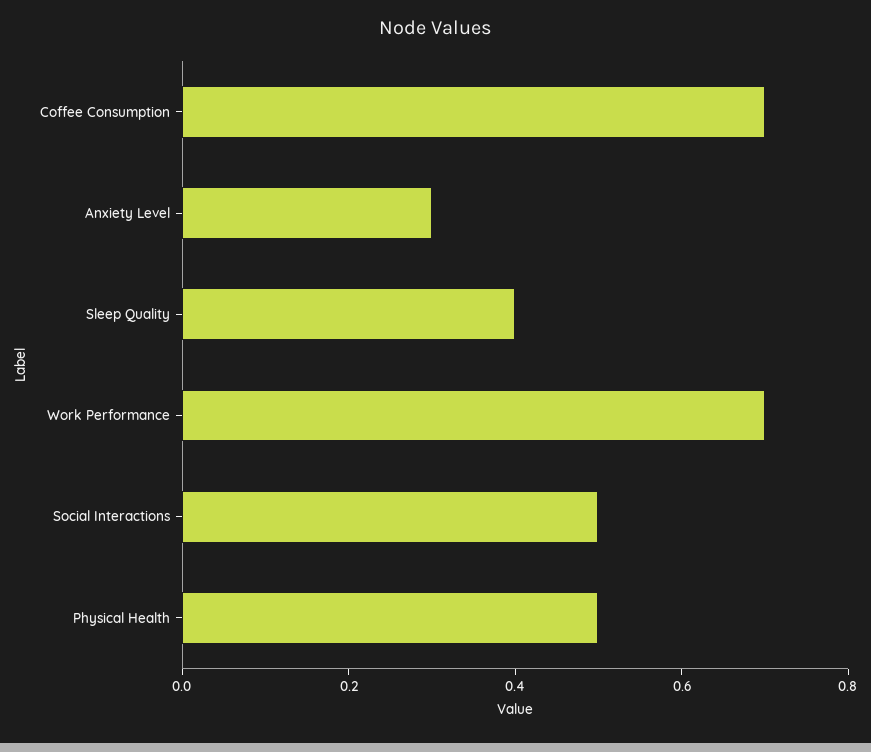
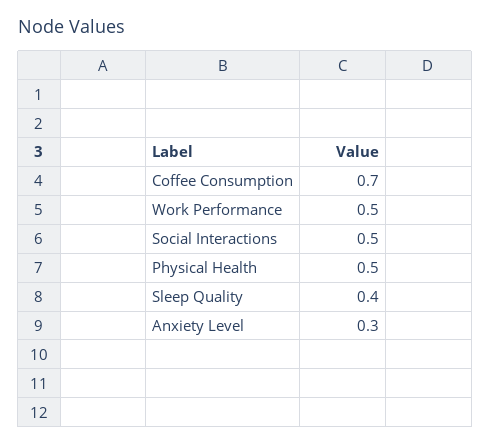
  {
    "Coffee Consumption": 0.7,
    "Anxiety Level": 0.3,
    "Sleep Quality": 0.4,
-   "Work Performance": 0.7,
+   "Work Performance": 0.5,
    "Social Interactions": 0.5,
    "Physical Health": 0.5
  }

